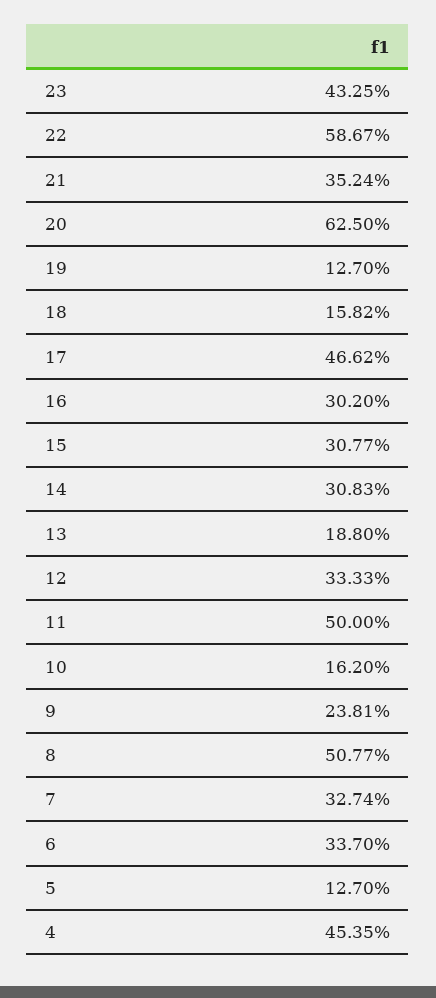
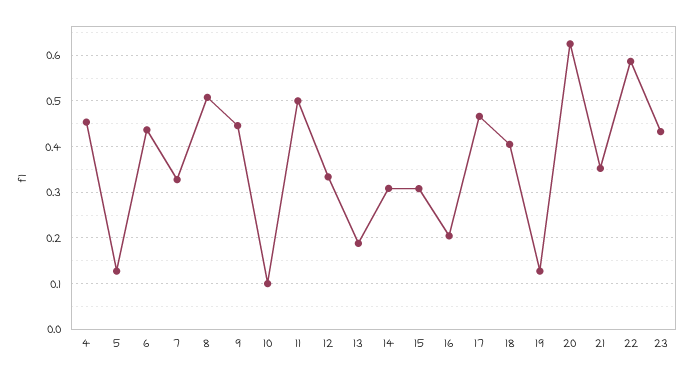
  {
    "23": 0.4325,
    "22": 0.5867,
    "21": 0.3524,
    "20": 0.625,
    "19": 0.127,
-   "18": 0.1582,
+   "18": 0.4,
    "17": 0.4662,
-   "16": 0.302,
+   "16": 0.2,
    "15": 0.3077,
    "14": 0.3083,
    "13": 0.188,
    "12": 0.3333,
    "11": 0.5,
-   "10": 0.162,
+   "10": 0.1,
-   "9": 0.2381,
+   "9": 0.44,
    "8": 0.5077,
    "7": 0.3274,
-   "6": 0.337,
+   "6": 0.44,
    "5": 0.127,
    "4": 0.4535
  }

